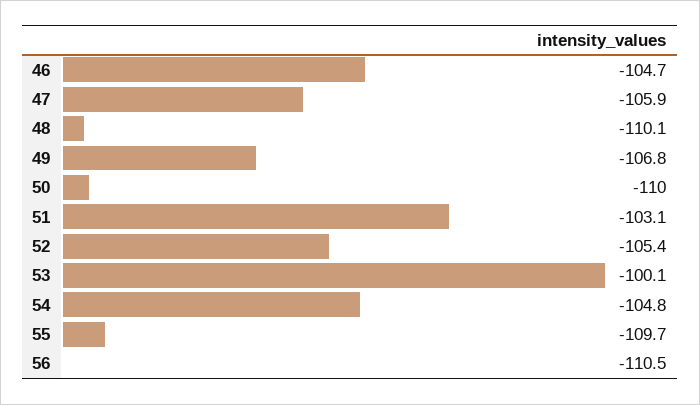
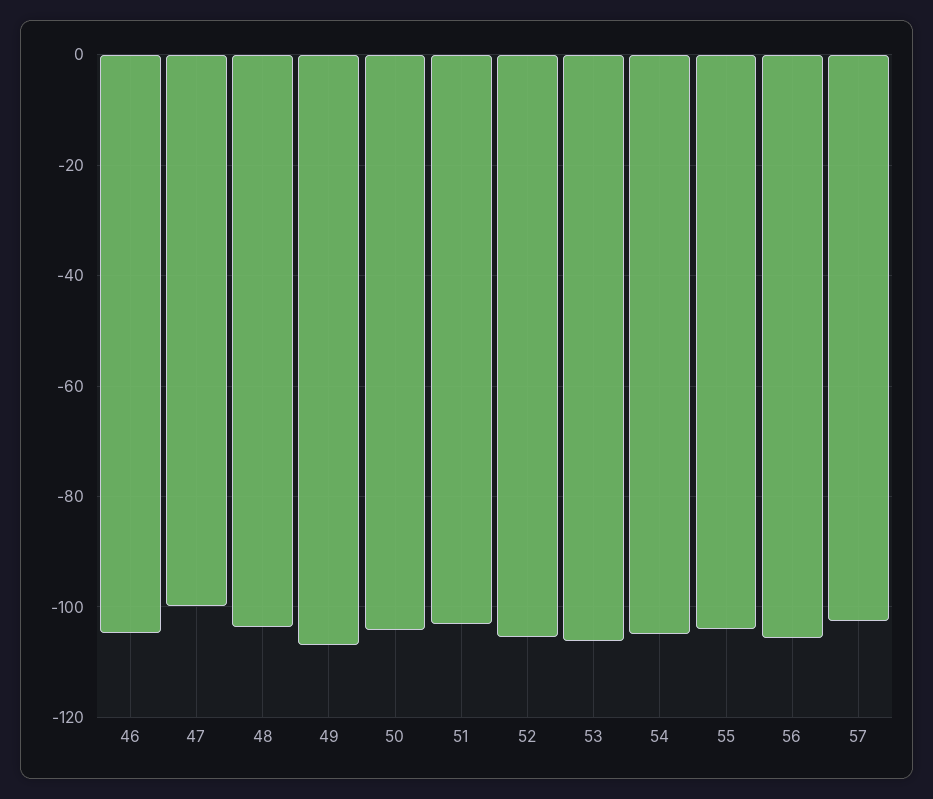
  {
    "46": -104.7,
-   "47": -105.9,
+   "47": -100,
-   "48": -110.1,
+   "48": -104,
    "49": -106.8,
-   "50": -110,
+   "50": -104,
    "51": -103.1,
    "52": -105.4,
-   "53": -100.1,
+   "53": -106,
    "54": -104.8,
-   "55": -109.7,
+   "55": -104,
-   "56": -110.5
+   "56": -106,
+   "57": -102
  }

